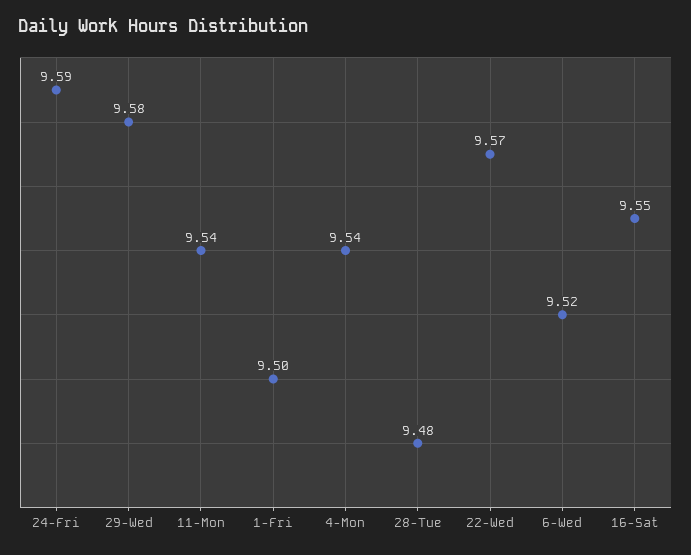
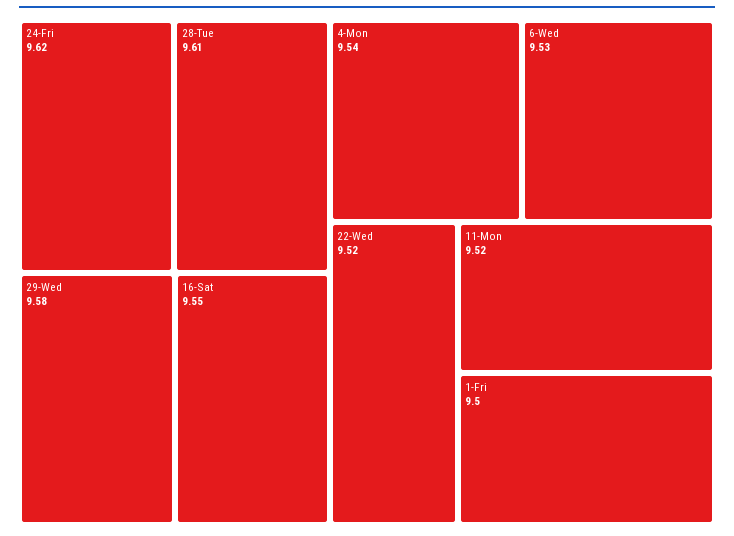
  {
-   "24-Fri": 9.59,
+   "24-Fri": 9.62,
    "29-Wed": 9.58,
-   "11-Mon": 9.54,
+   "11-Mon": 9.52,
    "1-Fri": 9.5,
    "4-Mon": 9.54,
-   "28-Tue": 9.48,
+   "28-Tue": 9.61,
-   "22-Wed": 9.57,
+   "22-Wed": 9.52,
-   "6-Wed": 9.52,
+   "6-Wed": 9.53,
    "16-Sat": 9.55
  }

